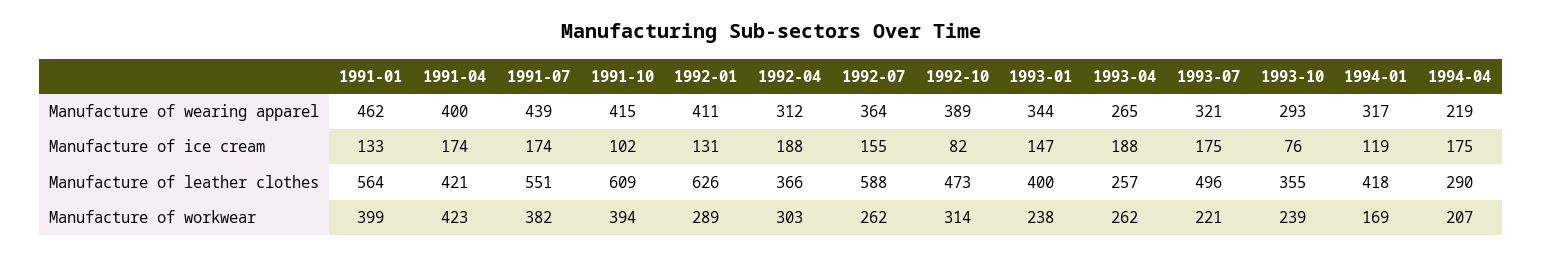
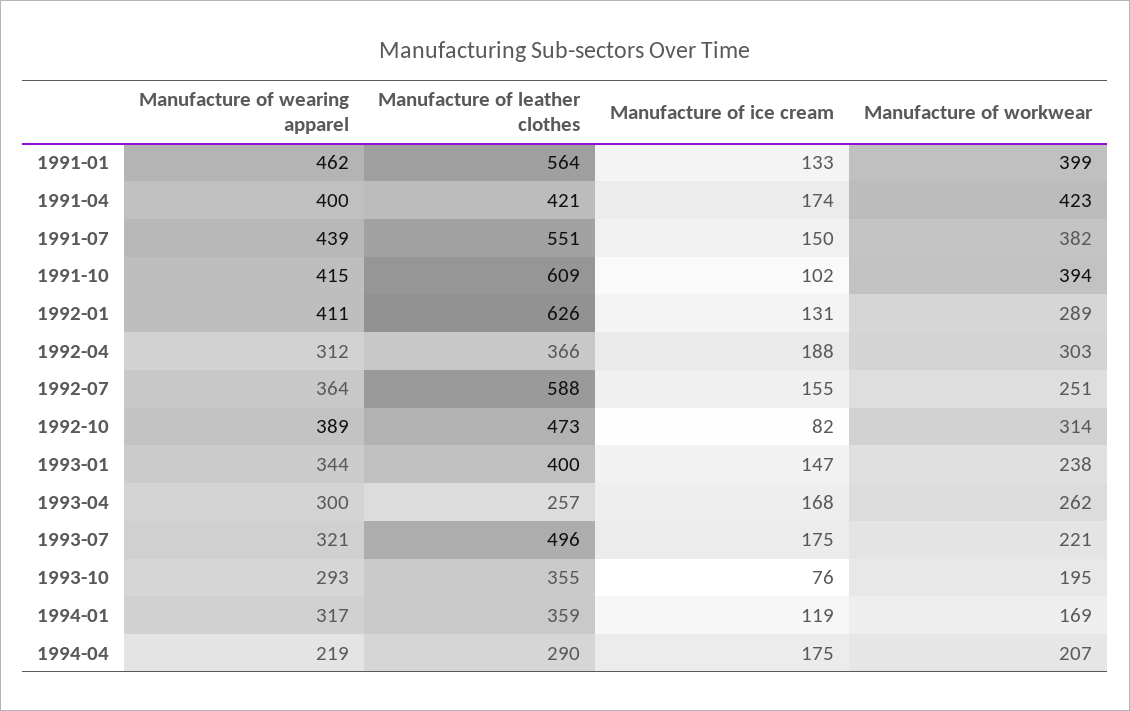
  {
    "1991-01": {
      "Manufacture of wearing apparel": 462,
      "Manufacture of ice cream": 133,
      "Manufacture of leather clothes": 564,
      "Manufacture of workwear": 399
    },
    "1991-04": {
      "Manufacture of wearing apparel": 400,
      "Manufacture of ice cream": 174,
      "Manufacture of leather clothes": 421,
      "Manufacture of workwear": 423
    },
    "1991-07": {
      "Manufacture of wearing apparel": 439,
-     "Manufacture of ice cream": 174,
+     "Manufacture of ice cream": 150,
      "Manufacture of leather clothes": 551,
      "Manufacture of workwear": 382
    },
    "1991-10": {
      "Manufacture of wearing apparel": 415,
      "Manufacture of ice cream": 102,
      "Manufacture of leather clothes": 609,
      "Manufacture of workwear": 394
    },
    "1992-01": {
      "Manufacture of wearing apparel": 411,
      "Manufacture of ice cream": 131,
      "Manufacture of leather clothes": 626,
      "Manufacture of workwear": 289
    },
    "1992-04": {
      "Manufacture of wearing apparel": 312,
      "Manufacture of ice cream": 188,
      "Manufacture of leather clothes": 366,
      "Manufacture of workwear": 303
    },
    "1992-07": {
      "Manufacture of wearing apparel": 364,
      "Manufacture of ice cream": 155,
      "Manufacture of leather clothes": 588,
-     "Manufacture of workwear": 262
+     "Manufacture of workwear": 251
    },
    "1992-10": {
      "Manufacture of wearing apparel": 389,
      "Manufacture of ice cream": 82,
      "Manufacture of leather clothes": 473,
      "Manufacture of workwear": 314
    },
    "1993-01": {
      "Manufacture of wearing apparel": 344,
      "Manufacture of ice cream": 147,
      "Manufacture of leather clothes": 400,
      "Manufacture of workwear": 238
    },
    "1993-04": {
-     "Manufacture of wearing apparel": 265,
+     "Manufacture of wearing apparel": 300,
-     "Manufacture of ice cream": 188,
+     "Manufacture of ice cream": 168,
      "Manufacture of leather clothes": 257,
      "Manufacture of workwear": 262
    },
    "1993-07": {
      "Manufacture of wearing apparel": 321,
      "Manufacture of ice cream": 175,
      "Manufacture of leather clothes": 496,
      "Manufacture of workwear": 221
    },
    "1993-10": {
      "Manufacture of wearing apparel": 293,
      "Manufacture of ice cream": 76,
      "Manufacture of leather clothes": 355,
-     "Manufacture of workwear": 239
+     "Manufacture of workwear": 195
    },
    "1994-01": {
      "Manufacture of wearing apparel": 317,
      "Manufacture of ice cream": 119,
-     "Manufacture of leather clothes": 418,
+     "Manufacture of leather clothes": 359,
      "Manufacture of workwear": 169
    },
    "1994-04": {
      "Manufacture of wearing apparel": 219,
      "Manufacture of ice cream": 175,
      "Manufacture of leather clothes": 290,
      "Manufacture of workwear": 207
    }
  }

